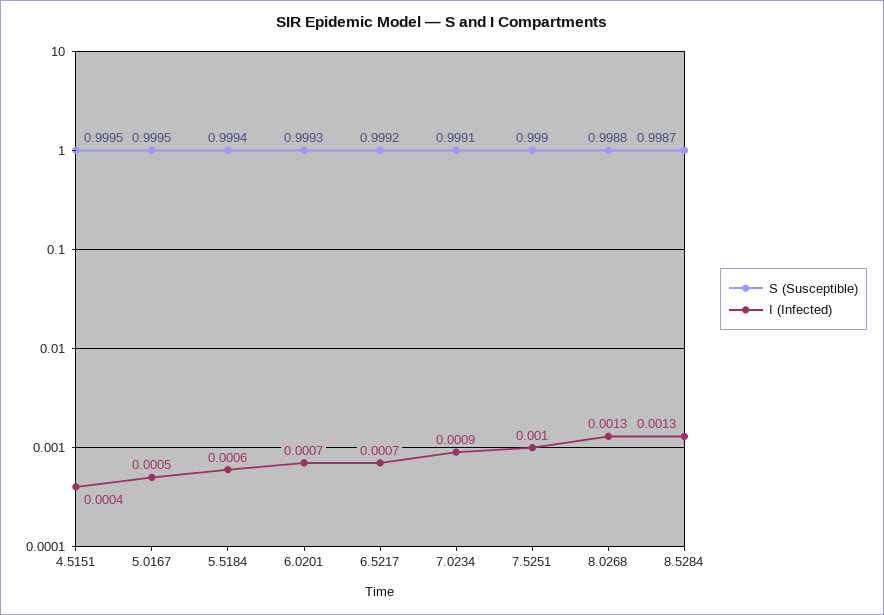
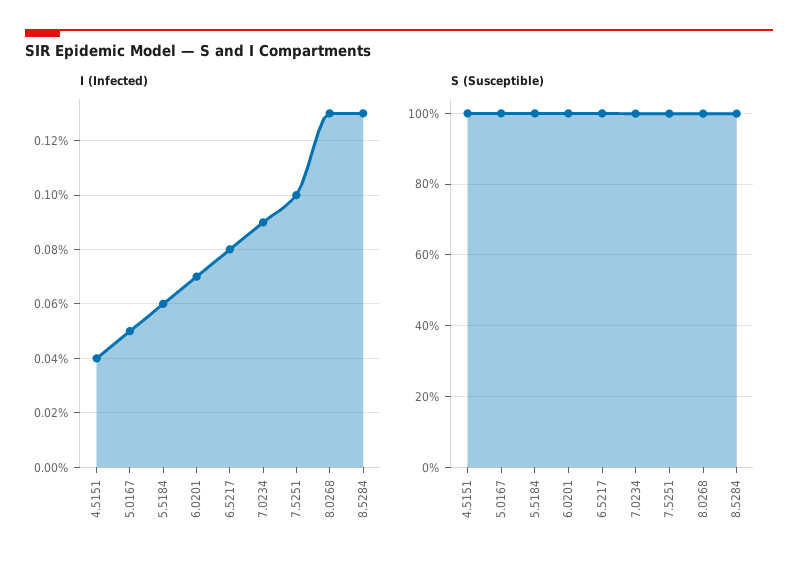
  {
    "S (Susceptible)": {
      "4.5151": 0.9995,
      "5.0167": 0.9995,
      "5.5184": 0.9994,
      "6.0201": 0.9993,
      "6.5217": 0.9992,
      "7.0234": 0.9991,
      "7.5251": 0.999,
      "8.0268": 0.9988,
      "8.5284": 0.9987
    },
    "I (Infected)": {
      "4.5151": 0.0004,
      "5.0167": 0.0005,
      "5.5184": 0.0006,
      "6.0201": 0.0007,
-     "6.5217": 0.0007,
+     "6.5217": 0.0008,
      "7.0234": 0.0009,
      "7.5251": 0.001,
      "8.0268": 0.0013,
      "8.5284": 0.0013
    }
  }

